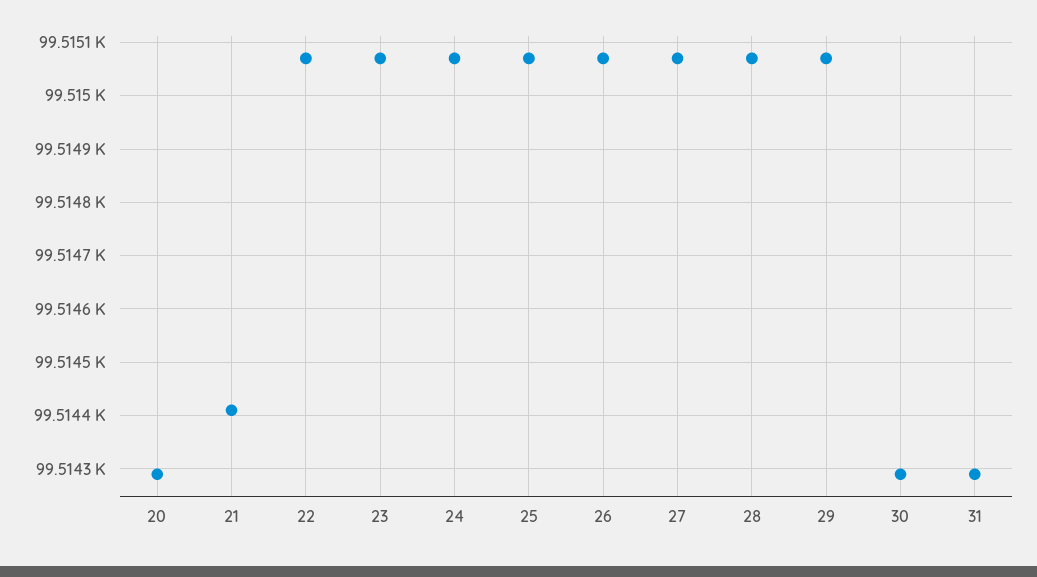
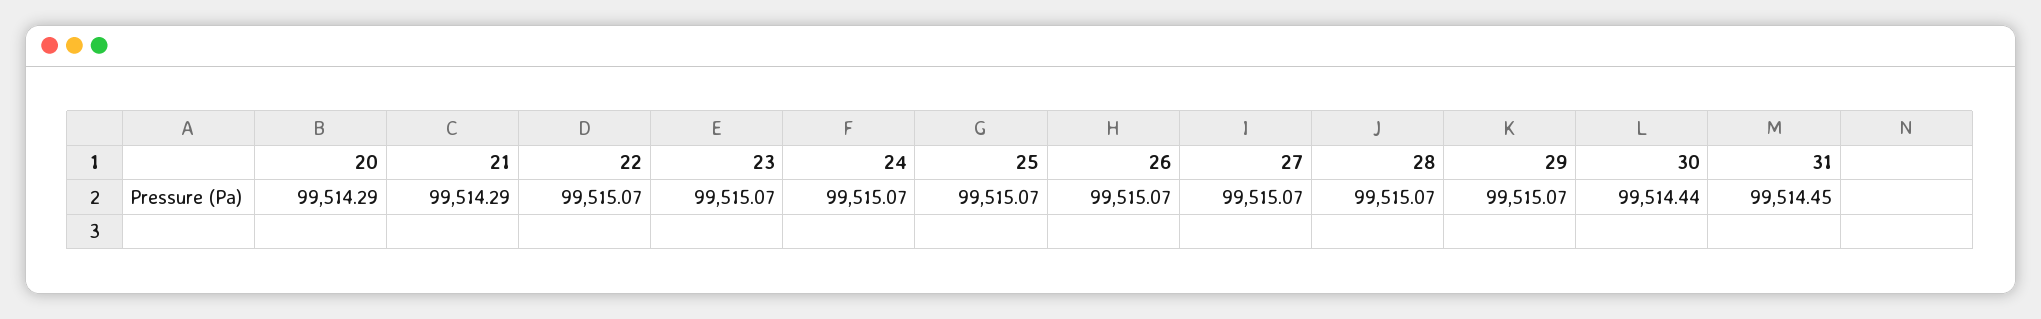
  {
    "20": 99514.29,
-   "21": 99514.4,
+   "21": 99514.29,
    "22": 99515.07,
    "23": 99515.07,
    "24": 99515.07,
    "25": 99515.07,
    "26": 99515.07,
    "27": 99515.07,
    "28": 99515.07,
    "29": 99515.07,
-   "30": 99514.3,
+   "30": 99514.44,
-   "31": 99514.3
+   "31": 99514.45
  }

